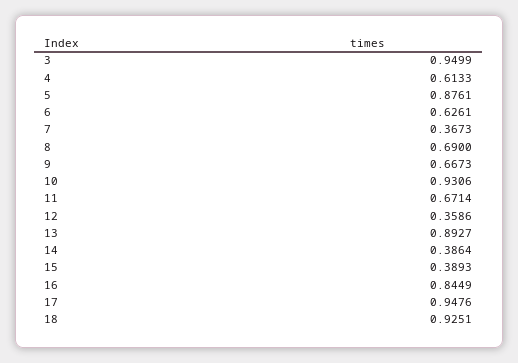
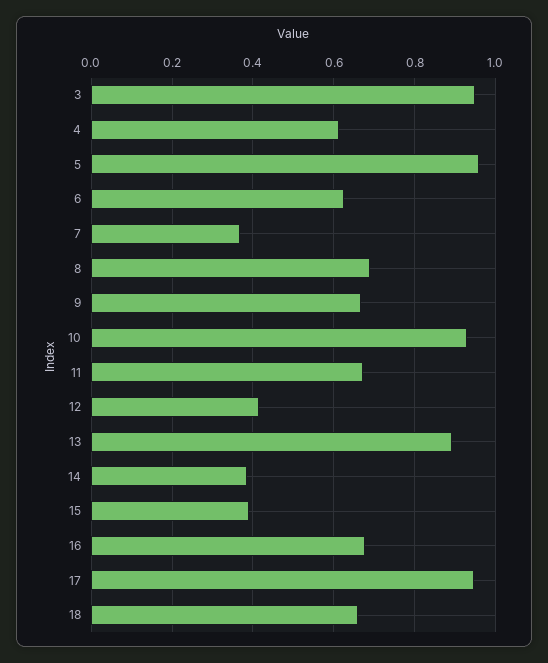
  {
    "3": 0.9499,
    "4": 0.6133,
-   "5": 0.8761,
+   "5": 0.96,
    "6": 0.6261,
    "7": 0.3673,
    "8": 0.69,
    "9": 0.6673,
    "10": 0.9306,
    "11": 0.6714,
-   "12": 0.3586,
+   "12": 0.42,
    "13": 0.8927,
    "14": 0.3864,
    "15": 0.3893,
-   "16": 0.8449,
+   "16": 0.68,
    "17": 0.9476,
-   "18": 0.9251
+   "18": 0.66
  }

